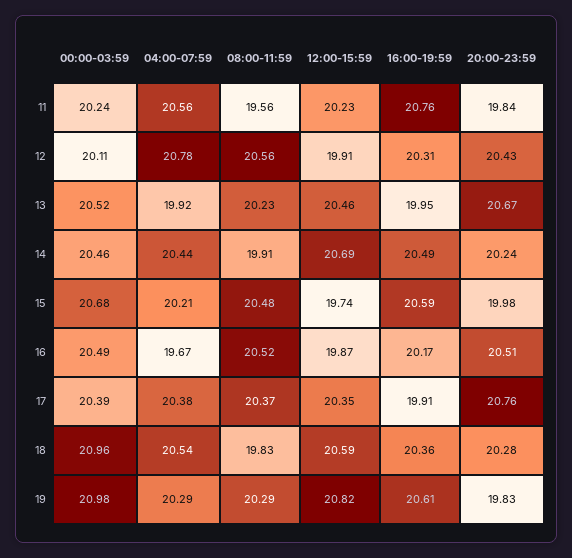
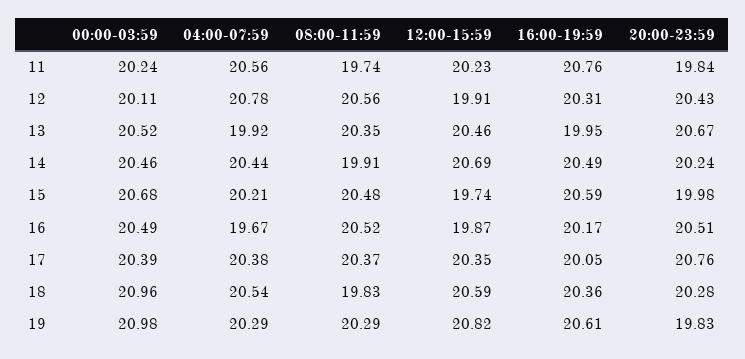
  {
    "00:00-03:59": {
      "11": 20.24,
      "12": 20.11,
      "13": 20.52,
      "14": 20.46,
      "15": 20.68,
      "16": 20.49,
      "17": 20.39,
      "18": 20.96,
      "19": 20.98
    },
    "04:00-07:59": {
      "11": 20.56,
      "12": 20.78,
      "13": 19.92,
      "14": 20.44,
      "15": 20.21,
      "16": 19.67,
      "17": 20.38,
      "18": 20.54,
      "19": 20.29
    },
    "08:00-11:59": {
-     "11": 19.56,
+     "11": 19.74,
      "12": 20.56,
-     "13": 20.23,
+     "13": 20.35,
      "14": 19.91,
      "15": 20.48,
      "16": 20.52,
      "17": 20.37,
      "18": 19.83,
      "19": 20.29
    },
    "12:00-15:59": {
      "11": 20.23,
      "12": 19.91,
      "13": 20.46,
      "14": 20.69,
      "15": 19.74,
      "16": 19.87,
      "17": 20.35,
      "18": 20.59,
      "19": 20.82
    },
    "16:00-19:59": {
      "11": 20.76,
      "12": 20.31,
      "13": 19.95,
      "14": 20.49,
      "15": 20.59,
      "16": 20.17,
-     "17": 19.91,
+     "17": 20.05,
      "18": 20.36,
      "19": 20.61
    },
    "20:00-23:59": {
      "11": 19.84,
      "12": 20.43,
      "13": 20.67,
      "14": 20.24,
      "15": 19.98,
      "16": 20.51,
      "17": 20.76,
      "18": 20.28,
      "19": 19.83
    }
  }

